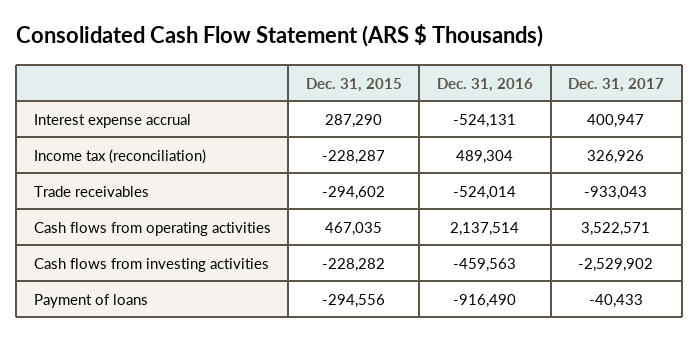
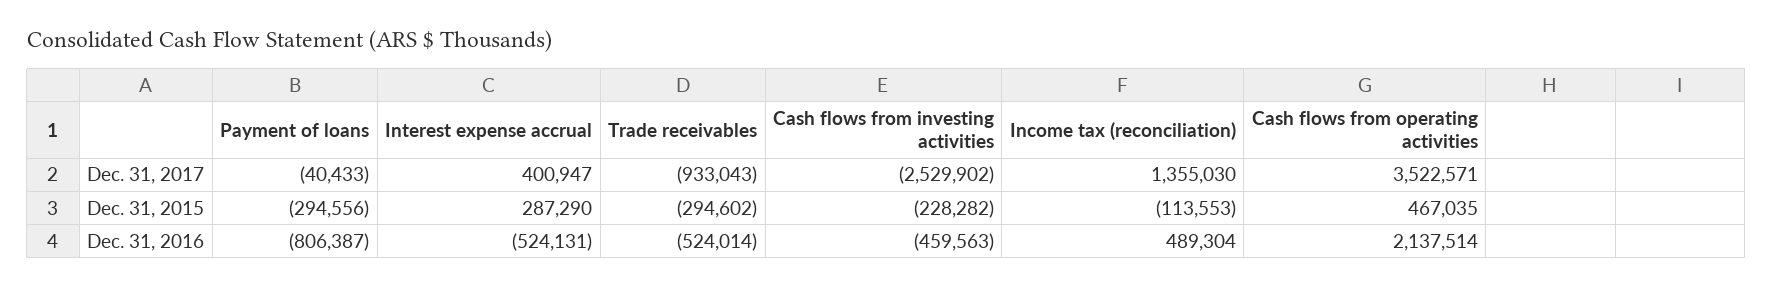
  {
    "Dec. 31, 2015": {
      "Interest expense accrual": 287290,
-     "Income tax (reconciliation)": -228287,
+     "Income tax (reconciliation)": -113553,
      "Trade receivables": -294602,
      "Cash flows from operating activities": 467035,
      "Cash flows from investing activities": -228282,
      "Payment of loans": -294556
    },
    "Dec. 31, 2016": {
      "Interest expense accrual": -524131,
      "Income tax (reconciliation)": 489304,
      "Trade receivables": -524014,
      "Cash flows from operating activities": 2137514,
      "Cash flows from investing activities": -459563,
-     "Payment of loans": -916490
+     "Payment of loans": -806387
    },
    "Dec. 31, 2017": {
      "Interest expense accrual": 400947,
-     "Income tax (reconciliation)": 326926,
+     "Income tax (reconciliation)": 1355030,
      "Trade receivables": -933043,
      "Cash flows from operating activities": 3522571,
      "Cash flows from investing activities": -2529902,
      "Payment of loans": -40433
    }
  }

